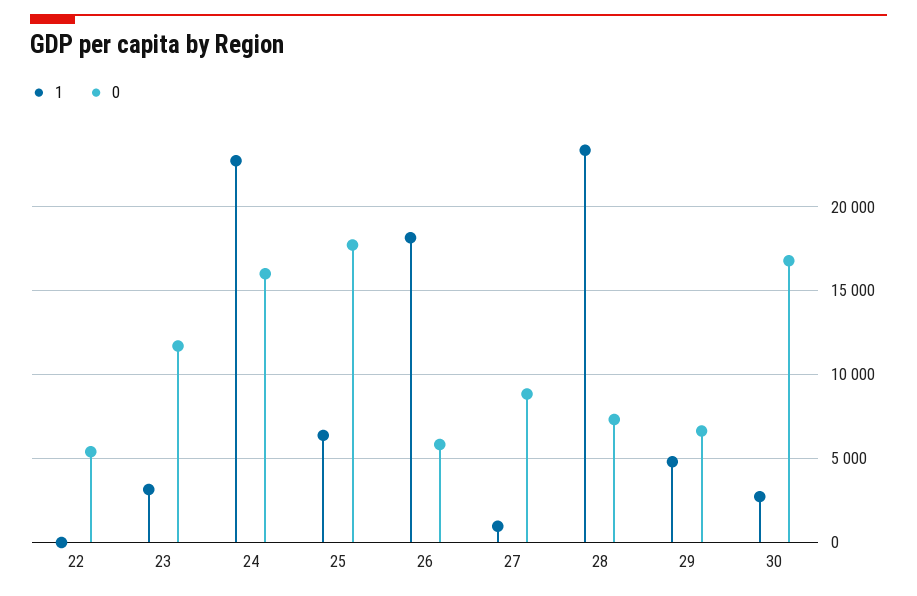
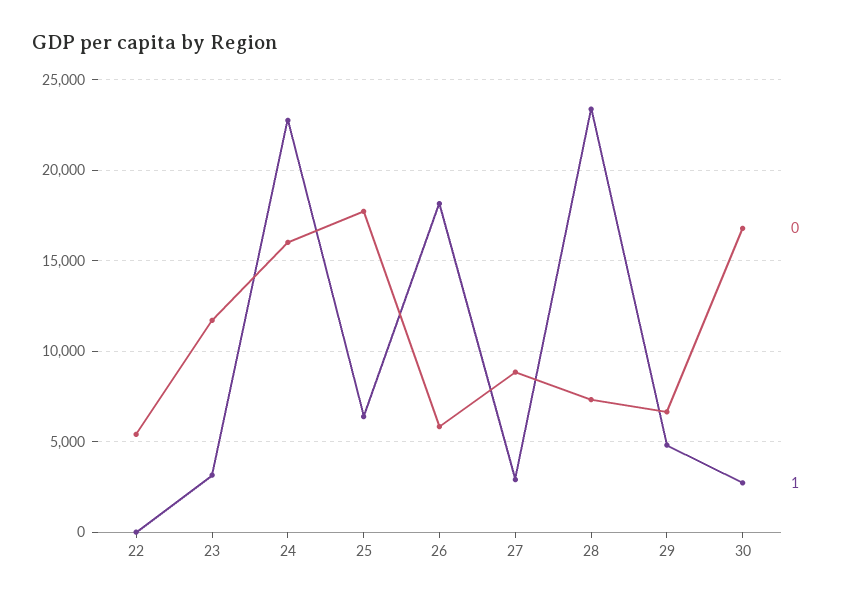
  {
    "1": {
      "22": 0,
      "23": 3000,
      "24": 23000,
      "25": 6500,
      "26": 18000,
-     "27": 1000,
+     "27": 3000,
      "28": 23500,
      "29": 5000,
      "30": 2500
    },
    "0": {
      "22": 5500,
      "23": 11500,
      "24": 16000,
      "25": 17500,
      "26": 6000,
      "27": 9000,
      "28": 7500,
      "29": 6500,
      "30": 17000
    }
  }

